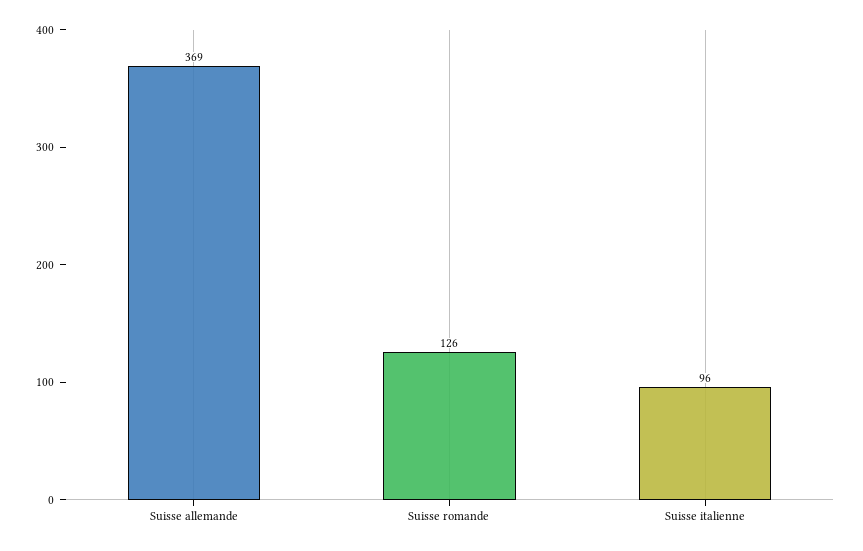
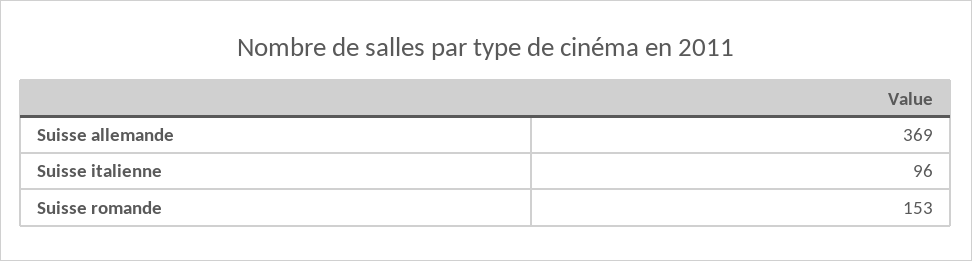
  {
    "Suisse allemande": 369,
-   "Suisse romande": 126,
+   "Suisse romande": 153,
    "Suisse italienne": 96
  }

